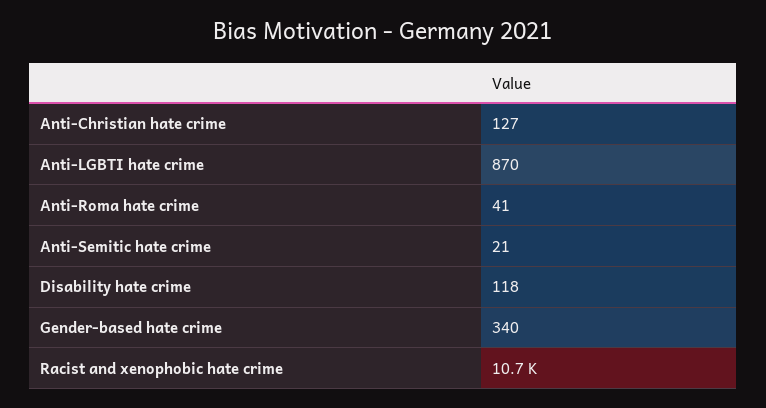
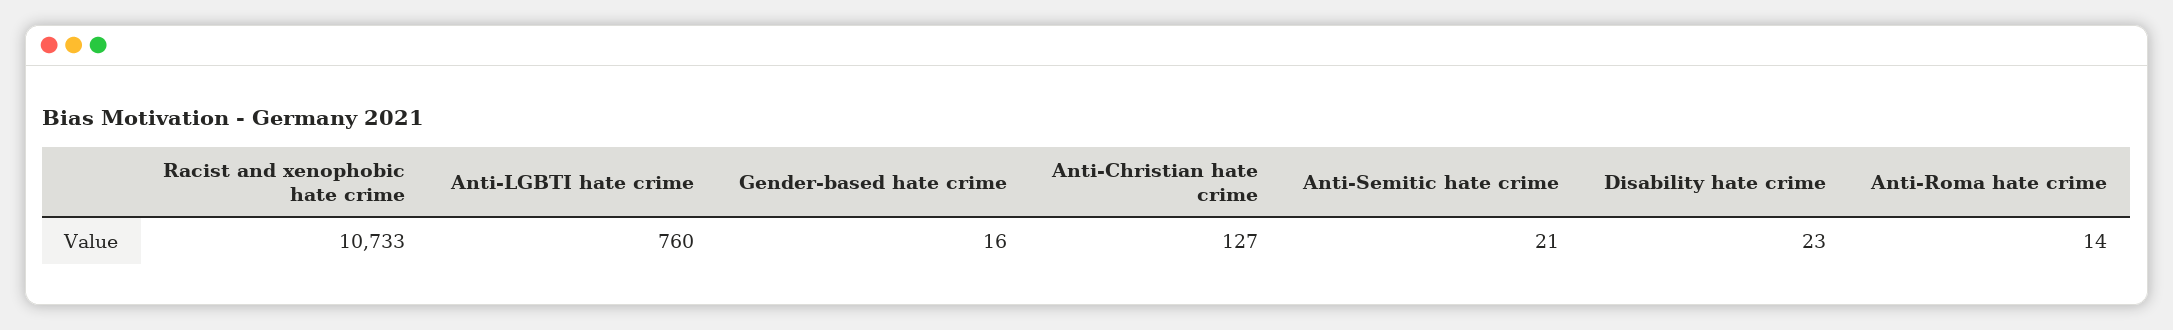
  {
    "Anti-Christian hate crime": 127,
-   "Anti-LGBTI hate crime": 870,
+   "Anti-LGBTI hate crime": 760,
-   "Anti-Roma hate crime": 41,
+   "Anti-Roma hate crime": 14,
    "Anti-Semitic hate crime": 21,
-   "Disability hate crime": 118,
+   "Disability hate crime": 23,
-   "Gender-based hate crime": 340,
+   "Gender-based hate crime": 16,
    "Racist and xenophobic hate crime": 10733
  }

